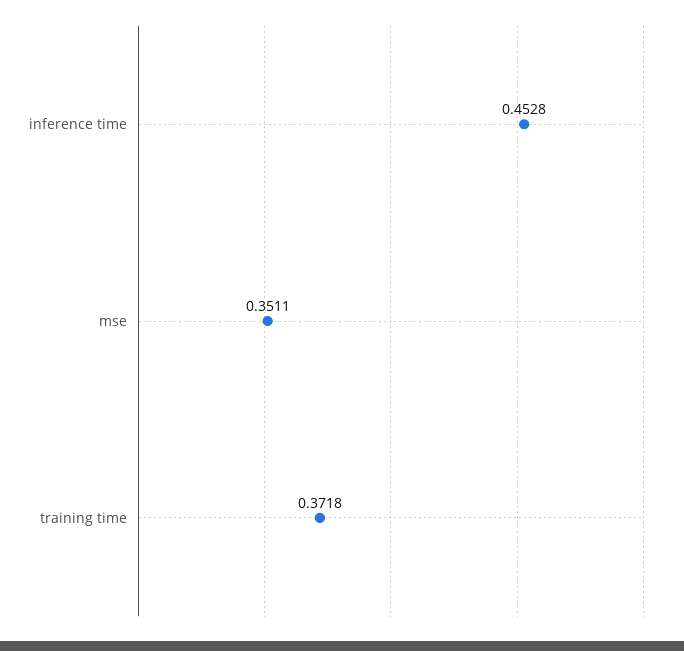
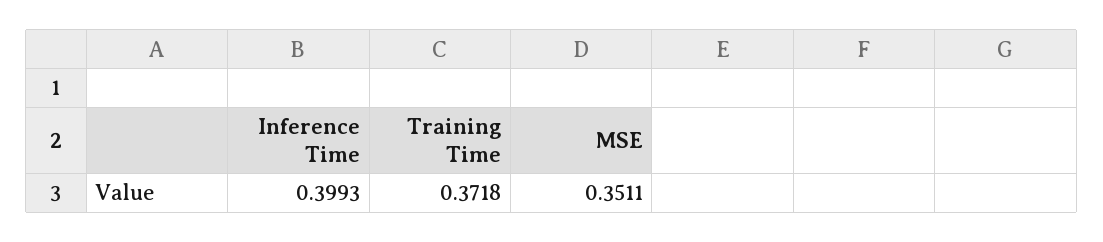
  {
-   "inference time": 0.4528,
+   "inference time": 0.3993,
    "mse": 0.3511,
    "training time": 0.3718
  }

